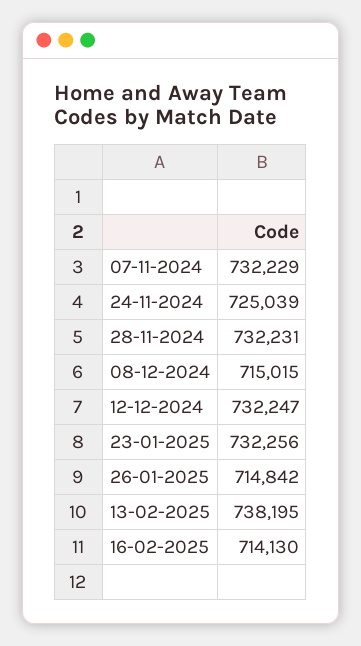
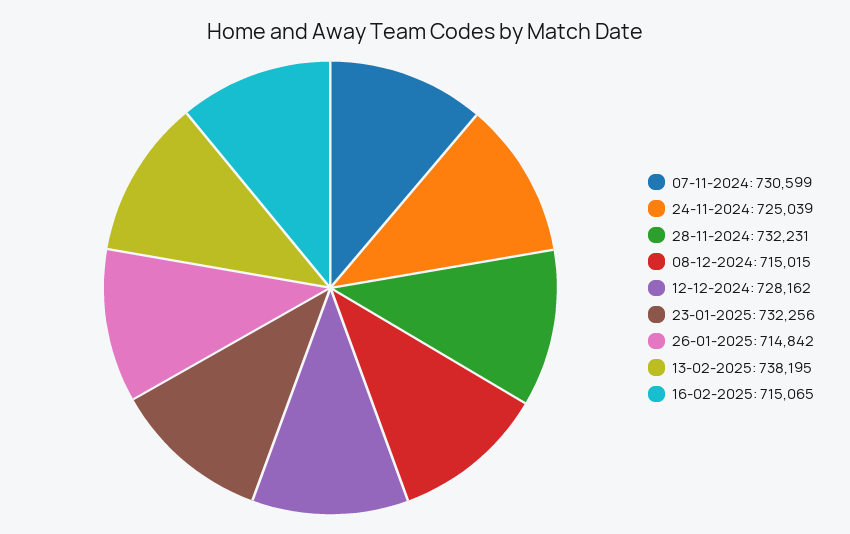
  {
-   "07-11-2024": 732229,
+   "07-11-2024": 730599,
    "24-11-2024": 725039,
    "28-11-2024": 732231,
    "08-12-2024": 715015,
-   "12-12-2024": 732247,
+   "12-12-2024": 728162,
    "23-01-2025": 732256,
    "26-01-2025": 714842,
    "13-02-2025": 738195,
-   "16-02-2025": 714130
+   "16-02-2025": 715065
  }

